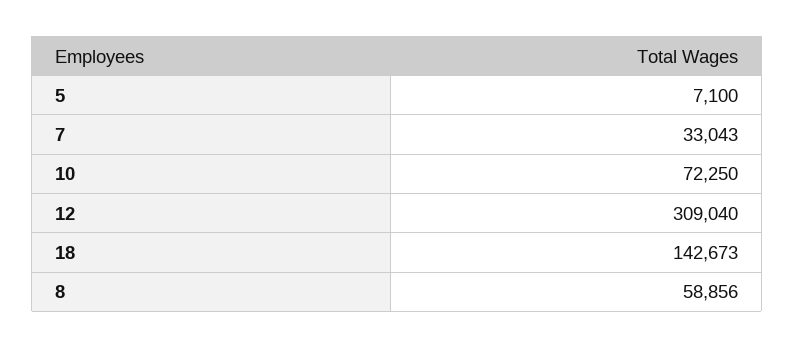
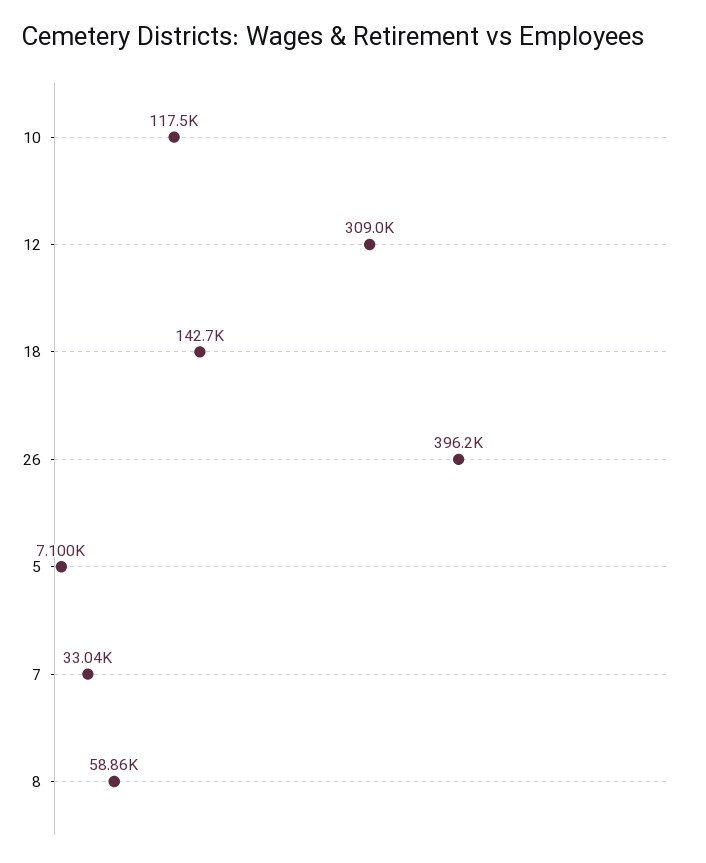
  {
    "5": 7100,
    "7": 33043,
-   "10": 72250,
+   "10": 117500,
    "12": 309040,
    "18": 142673,
-   "8": 58856
+   "8": 58856,
+   "26": 396200
  }

